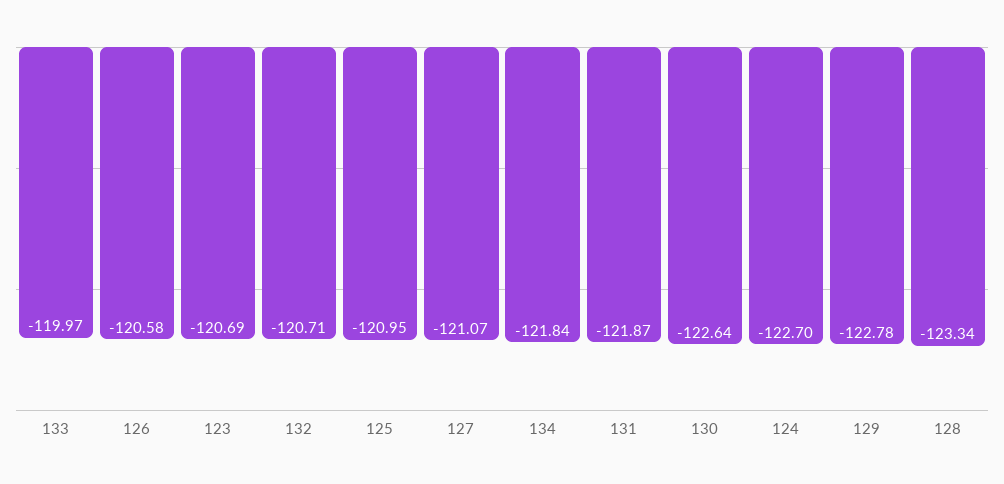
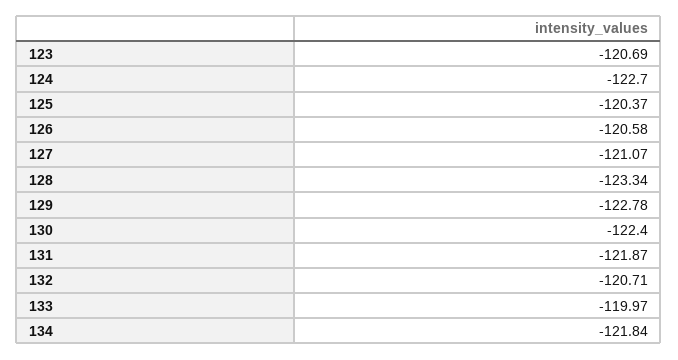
  {
    "133": -119.97,
    "126": -120.58,
    "123": -120.69,
    "132": -120.71,
-   "125": -120.95,
+   "125": -120.37,
    "127": -121.07,
    "134": -121.84,
    "131": -121.87,
-   "130": -122.64,
+   "130": -122.4,
    "124": -122.7,
    "129": -122.78,
    "128": -123.34
  }

